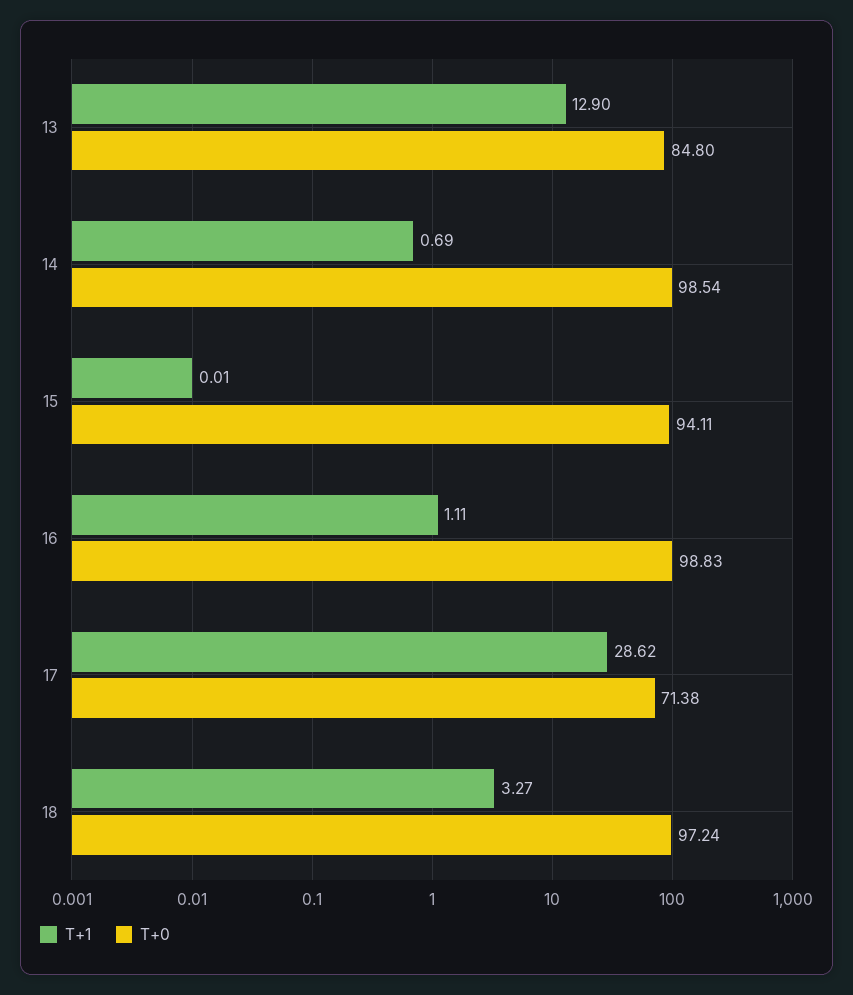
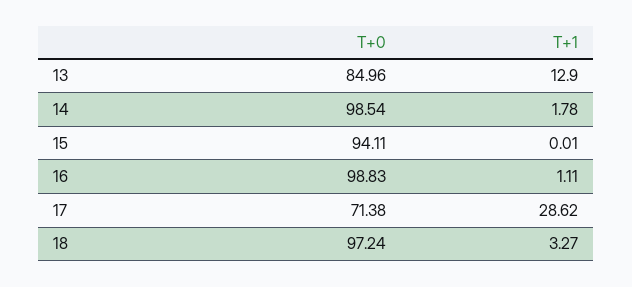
  {
    "T+1": {
      "13": 12.9,
-     "14": 0.69,
+     "14": 1.78,
      "15": 0.01,
      "16": 1.11,
      "17": 28.62,
      "18": 3.27
    },
    "T+0": {
-     "13": 84.8,
+     "13": 84.96,
      "14": 98.54,
      "15": 94.11,
      "16": 98.83,
      "17": 71.38,
      "18": 97.24
    }
  }

